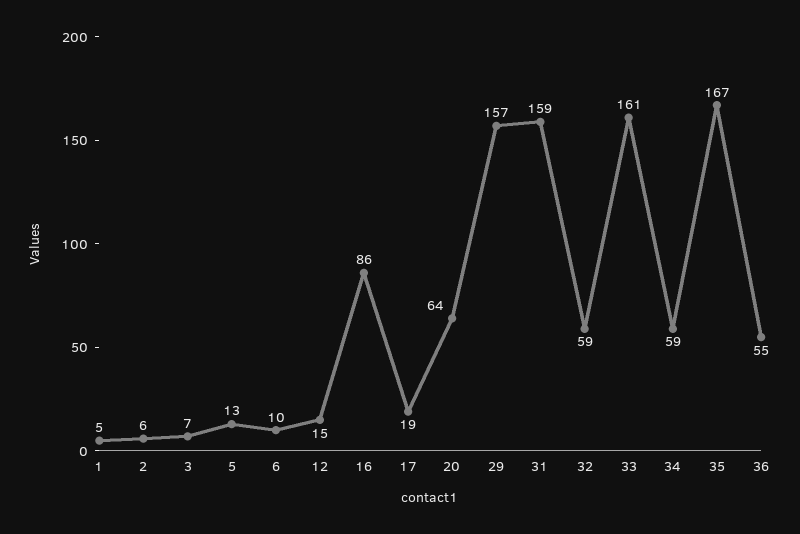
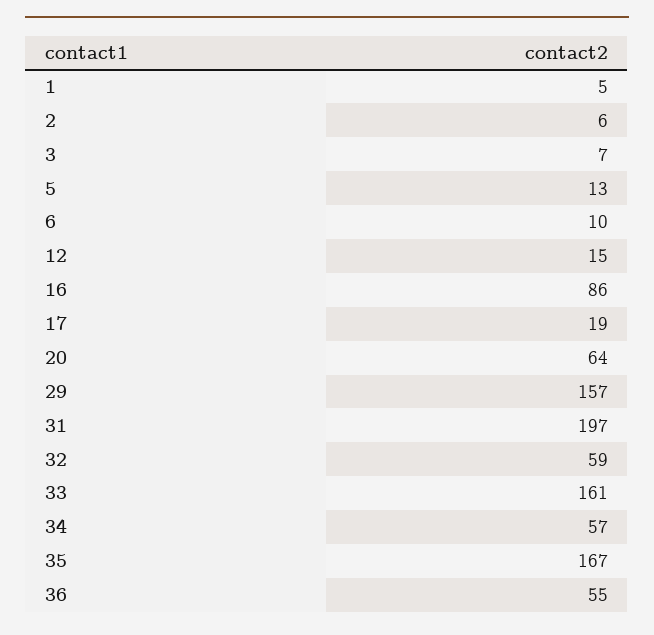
  {
    "1": 5,
    "2": 6,
    "3": 7,
    "5": 13,
    "6": 10,
    "12": 15,
    "16": 86,
    "17": 19,
    "20": 64,
    "29": 157,
-   "31": 159,
+   "31": 197,
    "32": 59,
    "33": 161,
-   "34": 59,
+   "34": 57,
    "35": 167,
    "36": 55
  }

